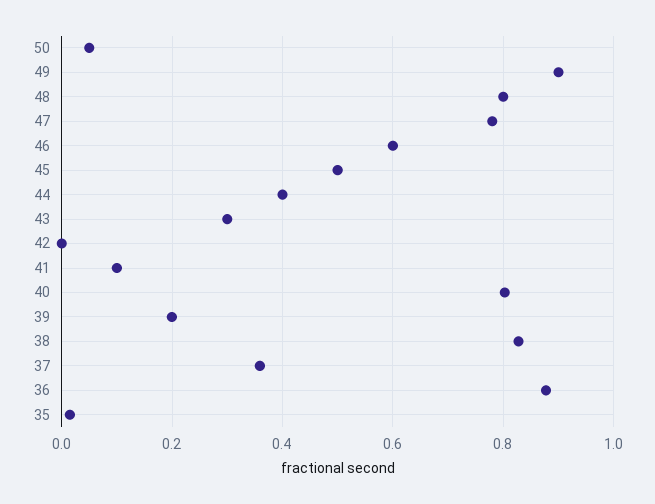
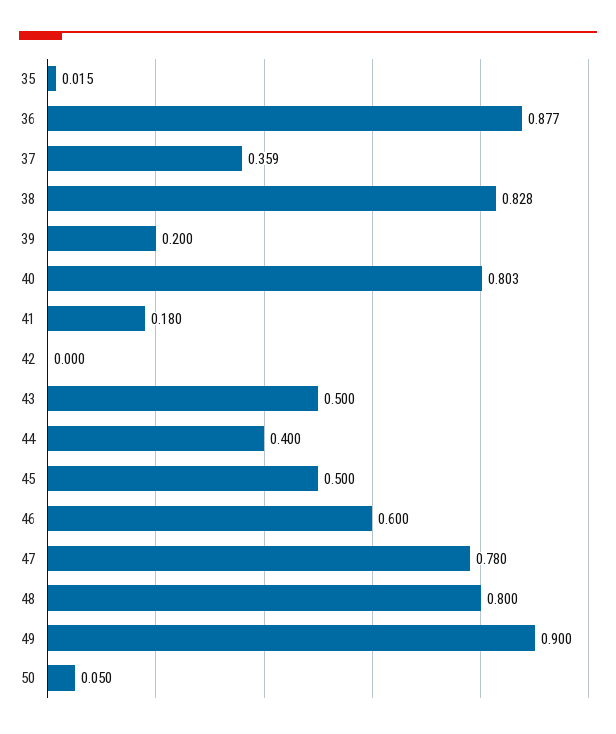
  {
    "50": 0.05,
    "49": 0.9,
    "48": 0.8,
    "47": 0.78,
    "46": 0.6,
    "45": 0.5,
    "44": 0.4,
-   "43": 0.3,
+   "43": 0.5,
    "42": 0,
-   "41": 0.1,
+   "41": 0.18,
    "40": 0.803,
    "39": 0.2,
    "38": 0.828,
    "37": 0.359,
    "36": 0.877,
    "35": 0.015
  }

